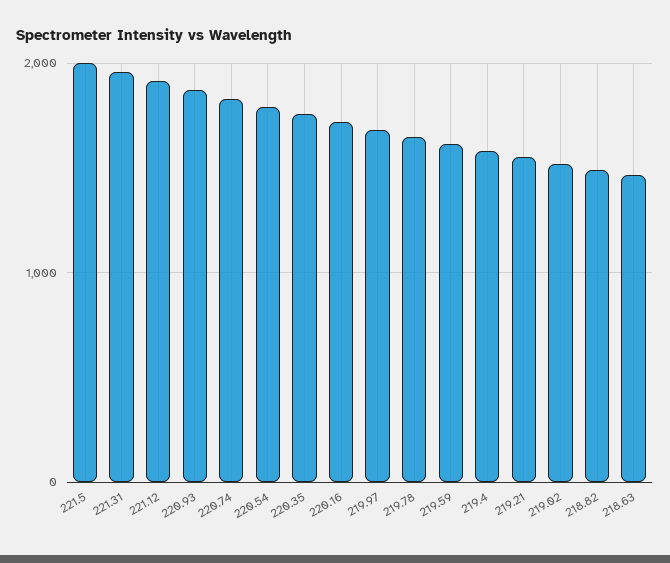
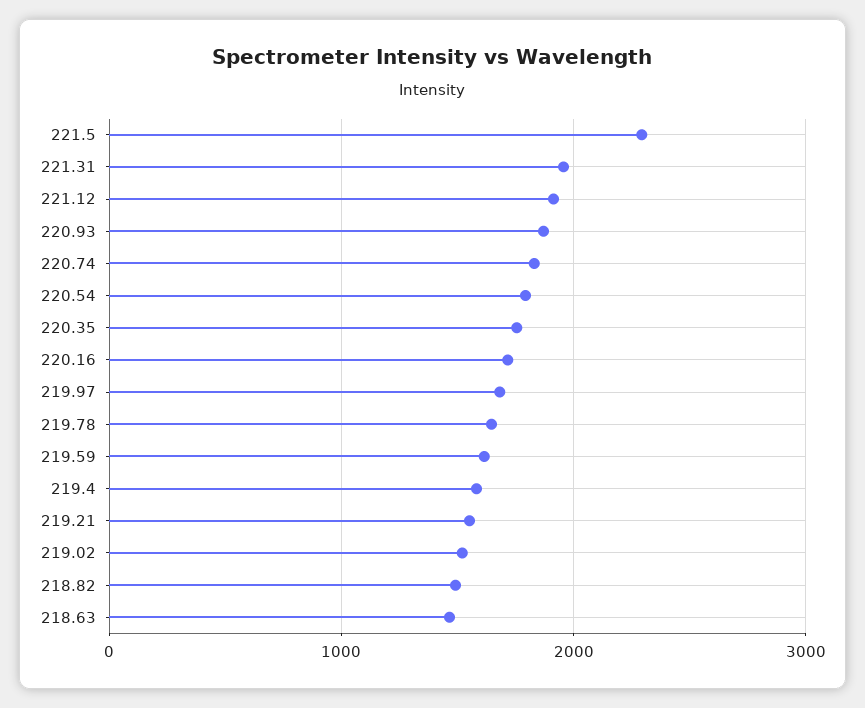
  {
-   "221.5": 2000,
+   "221.5": 2300,
    "221.31": 2000,
    "221.12": 1900,
    "220.93": 1900,
    "220.74": 1800,
    "220.54": 1800,
    "220.35": 1800,
    "220.16": 1700,
    "219.97": 1700,
    "219.78": 1600,
    "219.59": 1600,
    "219.4": 1600,
    "219.21": 1600,
    "219.02": 1500,
    "218.82": 1500,
    "218.63": 1500
  }

